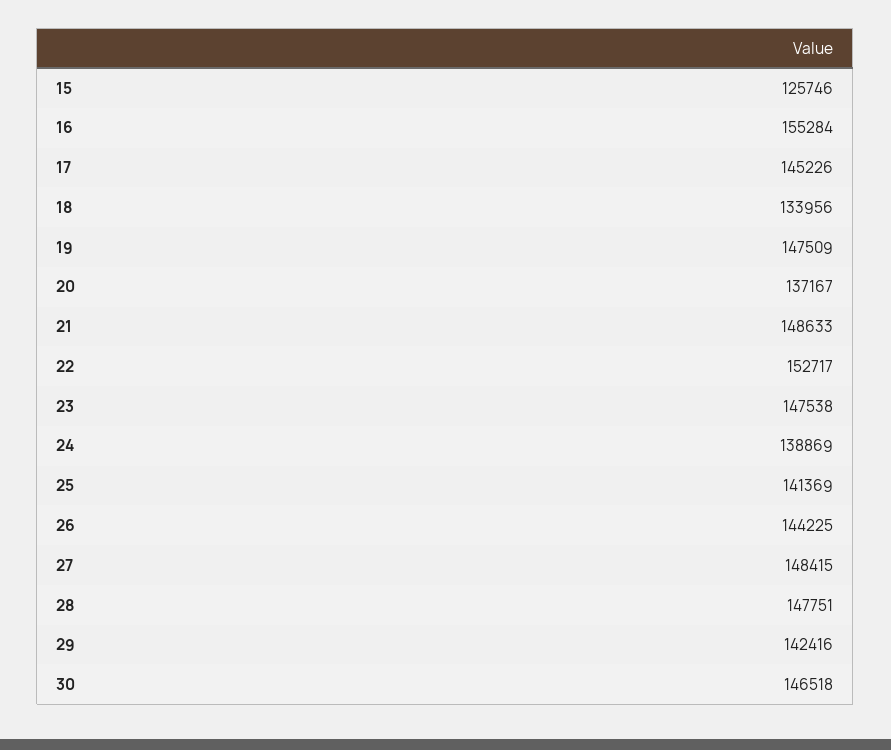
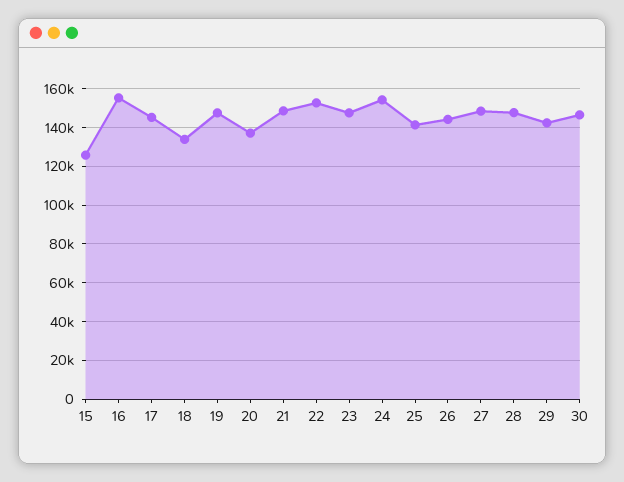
  {
    "15": 125746,
    "16": 155284,
    "17": 145226,
    "18": 133956,
    "19": 147509,
    "20": 137167,
    "21": 148633,
    "22": 152717,
    "23": 147538,
-   "24": 138869,
+   "24": 155000,
    "25": 141369,
    "26": 144225,
    "27": 148415,
    "28": 147751,
    "29": 142416,
    "30": 146518
  }

